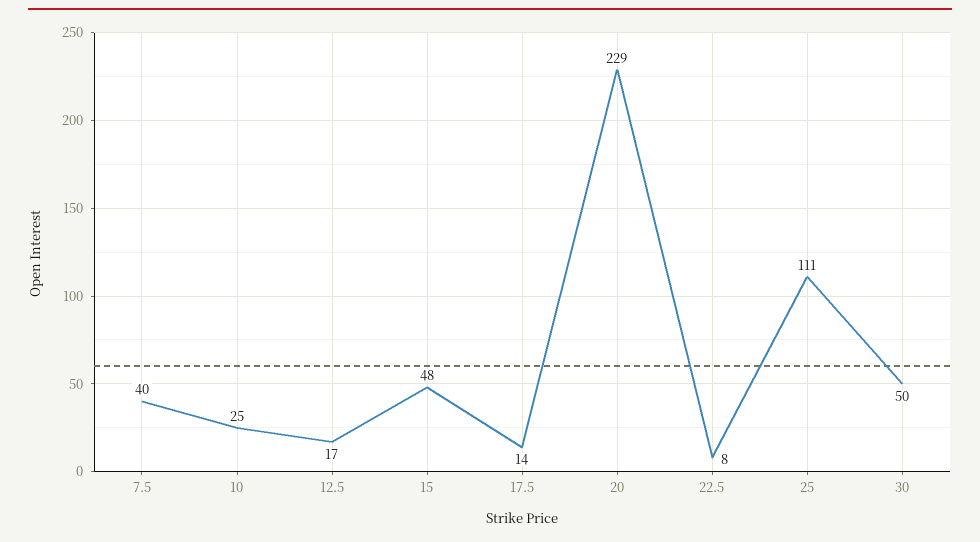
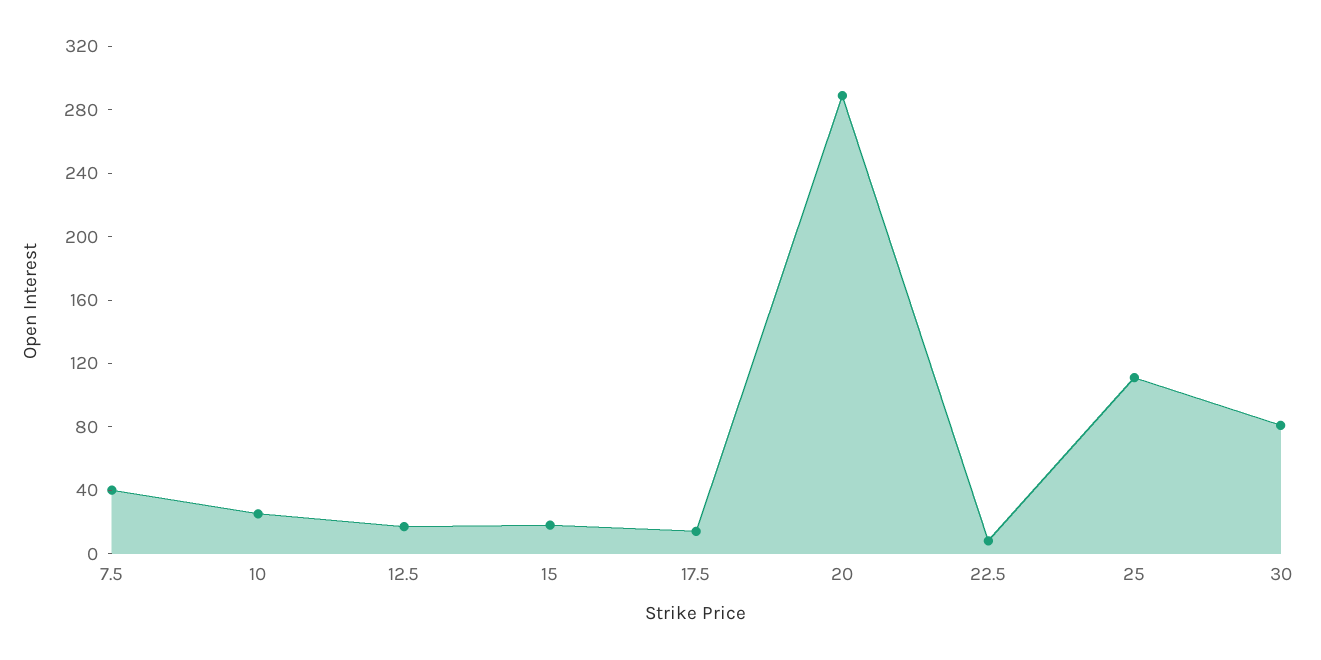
  {
    "7.5": 40,
    "10": 25,
    "12.5": 17,
-   "15": 48,
+   "15": 20,
    "17.5": 14,
-   "20": 229,
+   "20": 290,
    "22.5": 8,
    "25": 111,
-   "30": 50
+   "30": 80
  }

